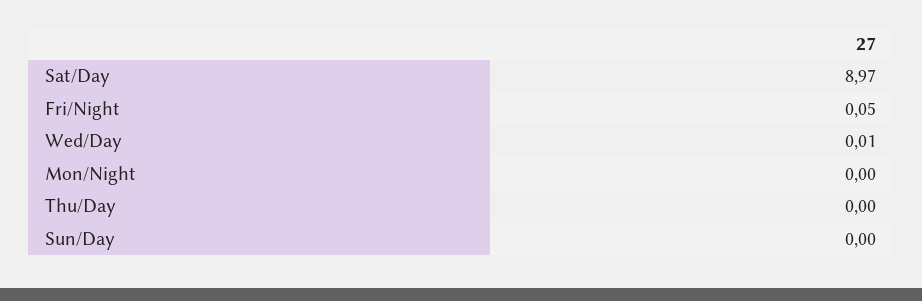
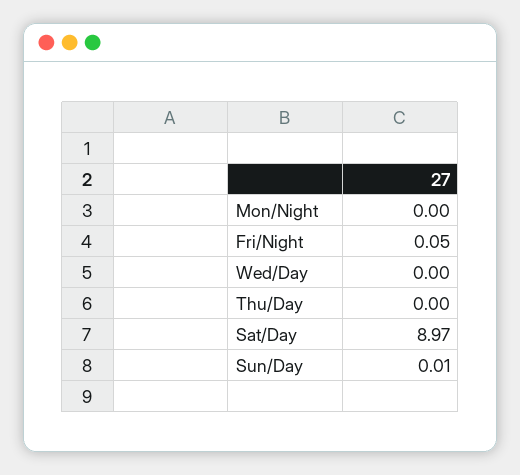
  {
    "Sat/Day": 8.97,
    "Fri/Night": 0.05,
-   "Wed/Day": 0.01,
+   "Wed/Day": 0,
    "Mon/Night": 0,
    "Thu/Day": 0,
-   "Sun/Day": 0
+   "Sun/Day": 0.01
  }

